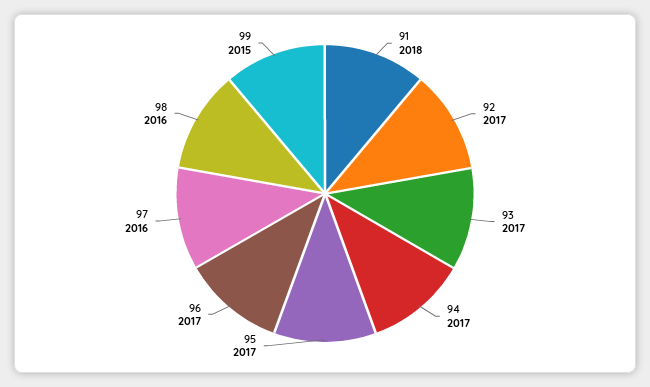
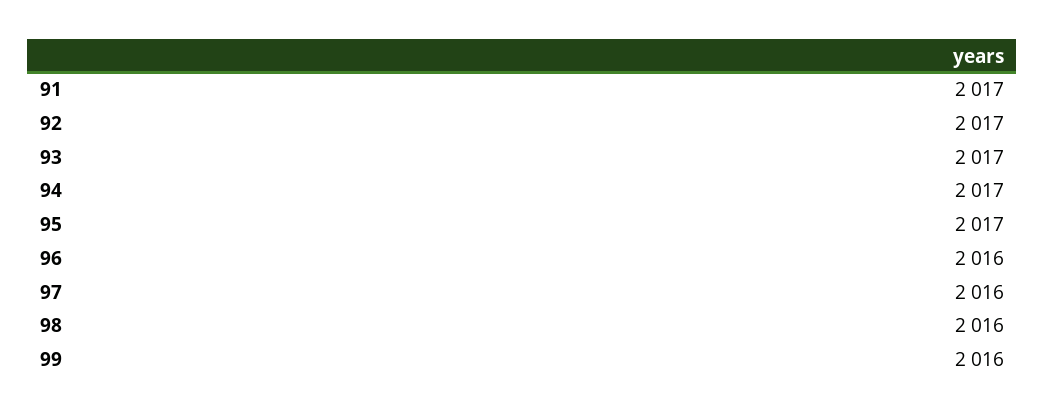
  {
-   "91": 2018,
+   "91": 2017,
    "92": 2017,
    "93": 2017,
    "94": 2017,
    "95": 2017,
-   "96": 2017,
+   "96": 2016,
    "97": 2016,
    "98": 2016,
-   "99": 2015
+   "99": 2016
  }

